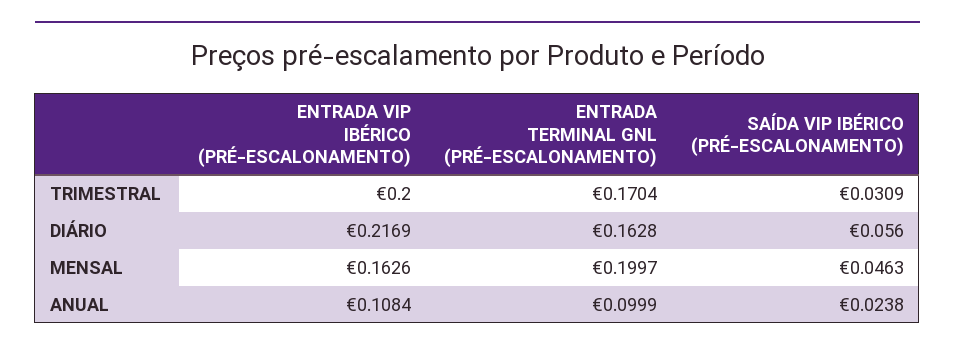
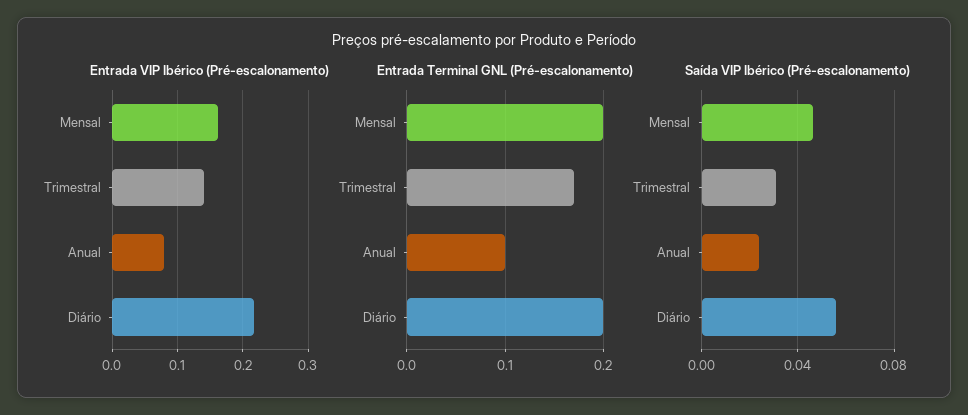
  {
    "ENTRADA VIP IBÉRICO (PRÉ-ESCALONAMENTO)": {
-     "TRIMESTRAL": 0.2,
+     "TRIMESTRAL": 0.14,
      "DIÁRIO": 0.2169,
      "MENSAL": 0.1626,
-     "ANUAL": 0.1084
+     "ANUAL": 0.08
    },
    "ENTRADA TERMINAL GNL (PRÉ-ESCALONAMENTO)": {
      "TRIMESTRAL": 0.1704,
-     "DIÁRIO": 0.1628,
+     "DIÁRIO": 0.2,
      "MENSAL": 0.1997,
      "ANUAL": 0.0999
    },
    "SAÍDA VIP IBÉRICO (PRÉ-ESCALONAMENTO)": {
      "TRIMESTRAL": 0.0309,
      "DIÁRIO": 0.056,
      "MENSAL": 0.0463,
      "ANUAL": 0.0238
    }
  }

